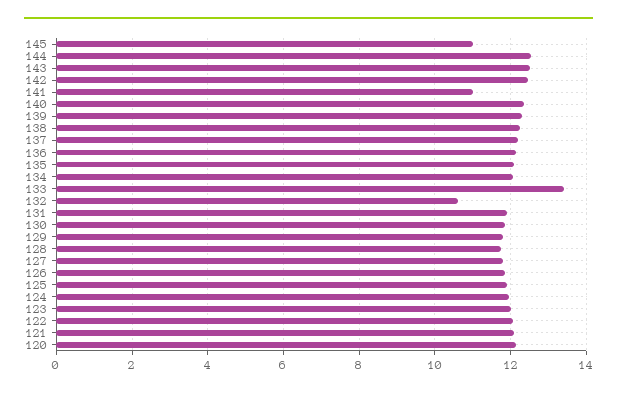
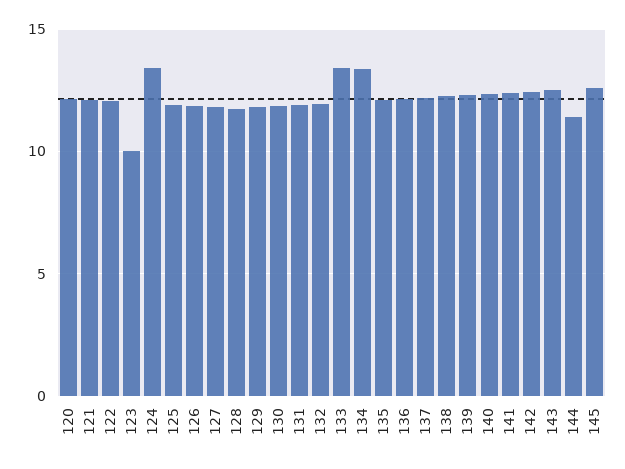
  {
-   "145": 11,
+   "145": 12.5,
-   "144": 12.6,
+   "144": 11.5,
    "143": 12.6,
    "142": 12.4,
-   "141": 11,
+   "141": 12.5,
    "140": 12.4,
    "139": 12.4,
    "138": 12.2,
    "137": 12.2,
    "136": 12.2,
    "135": 12.2,
-   "134": 12,
+   "134": 13.5,
    "133": 13.4,
-   "132": 10.6,
+   "132": 12,
    "131": 12,
    "130": 11.8,
    "129": 11.8,
    "128": 11.8,
    "127": 11.8,
    "126": 11.8,
    "125": 12,
-   "124": 12,
+   "124": 13.5,
-   "123": 12,
+   "123": 10,
    "122": 12,
    "121": 12.2,
    "120": 12.2
  }

